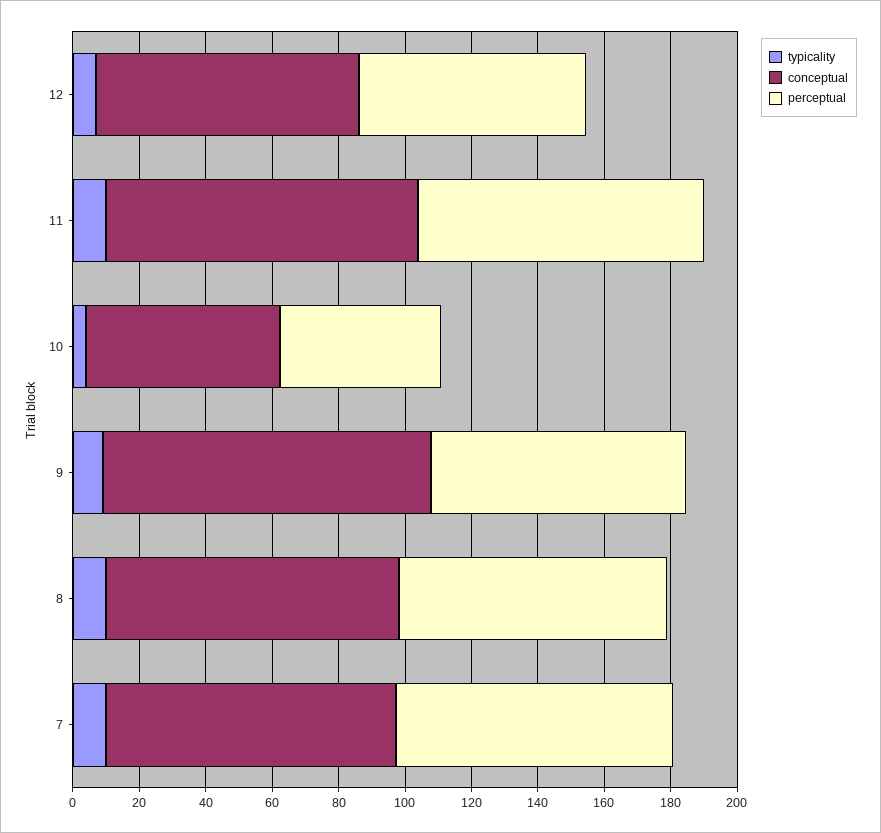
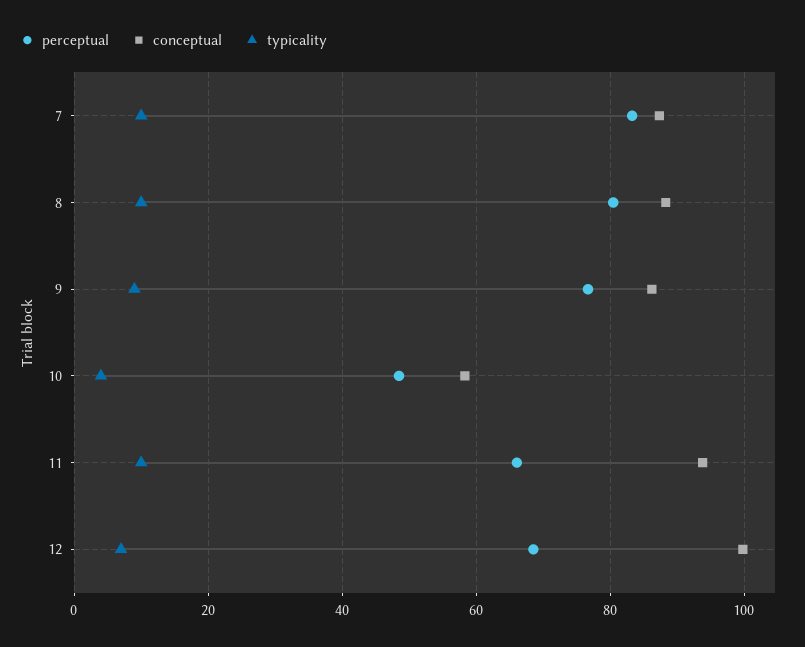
  {
    "typicality": {
      "12": 8,
      "11": 10,
      "10": 4,
      "9": 10,
      "8": 10,
      "7": 10
    },
    "conceptual": {
-     "12": 80,
+     "12": 100,
      "11": 94,
      "10": 58,
-     "9": 100,
+     "9": 86,
      "8": 88,
      "7": 88
    },
    "perceptual": {
      "12": 68,
-     "11": 85,
+     "11": 66,
      "10": 48,
      "9": 76,
      "8": 80,
      "7": 84
    }
  }

